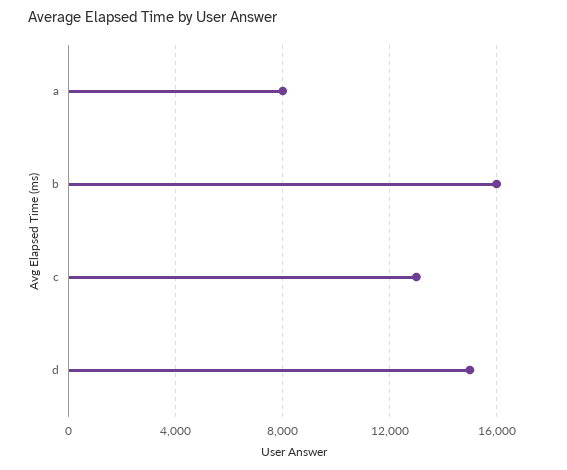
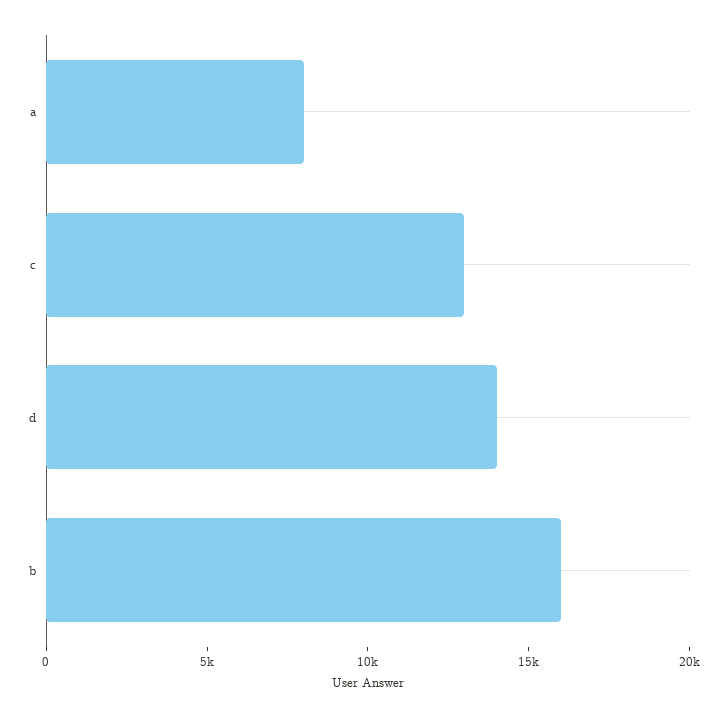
  {
    "a": 8000,
    "b": 16000,
    "c": 13000,
-   "d": 15000
+   "d": 14000
  }

